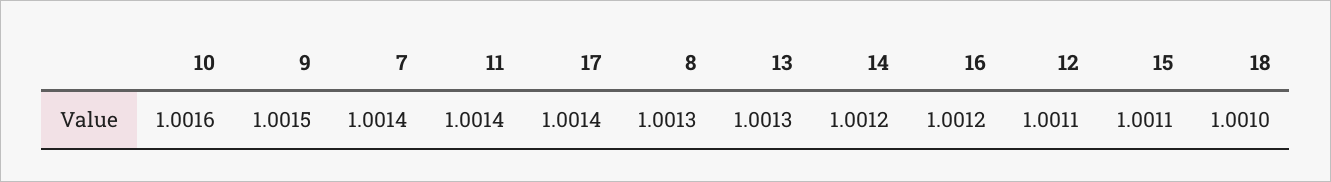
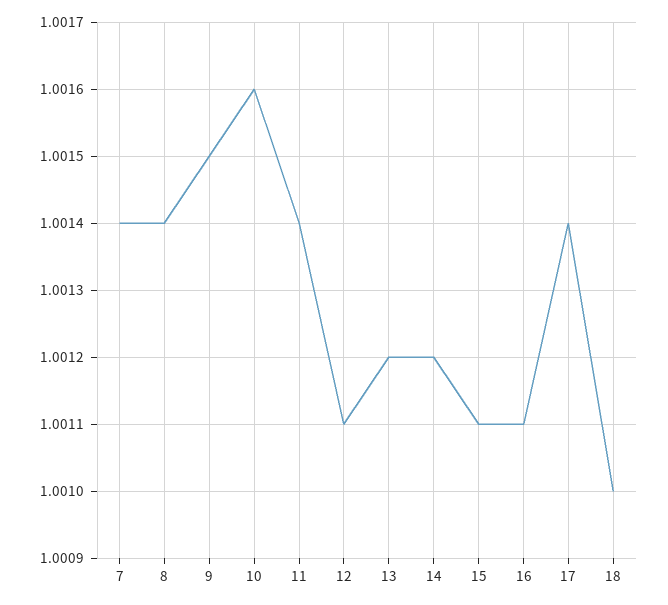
  {
    "10": 1.0016,
    "9": 1.0015,
    "7": 1.0014,
    "11": 1.0014,
    "17": 1.0014,
-   "8": 1.0013,
+   "8": 1.0014,
-   "13": 1.0013,
+   "13": 1.0012,
    "14": 1.0012,
-   "16": 1.0012,
+   "16": 1.0011,
    "12": 1.0011,
    "15": 1.0011,
    "18": 1.001
  }

